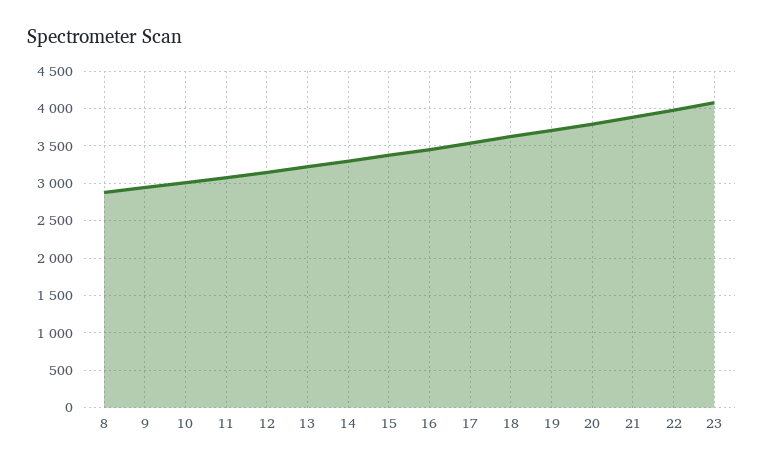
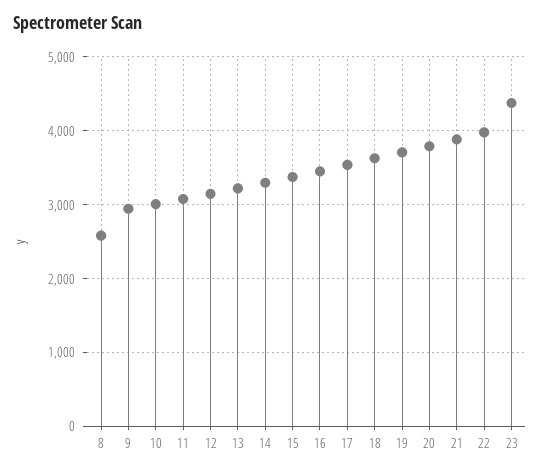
  {
-   "8": 2900,
+   "8": 2600,
    "9": 2900,
    "10": 3000,
    "11": 3100,
    "12": 3100,
    "13": 3200,
    "14": 3300,
    "15": 3400,
    "16": 3500,
    "17": 3500,
    "18": 3600,
    "19": 3700,
    "20": 3800,
    "21": 3900,
    "22": 4000,
-   "23": 4100
+   "23": 4400
  }

